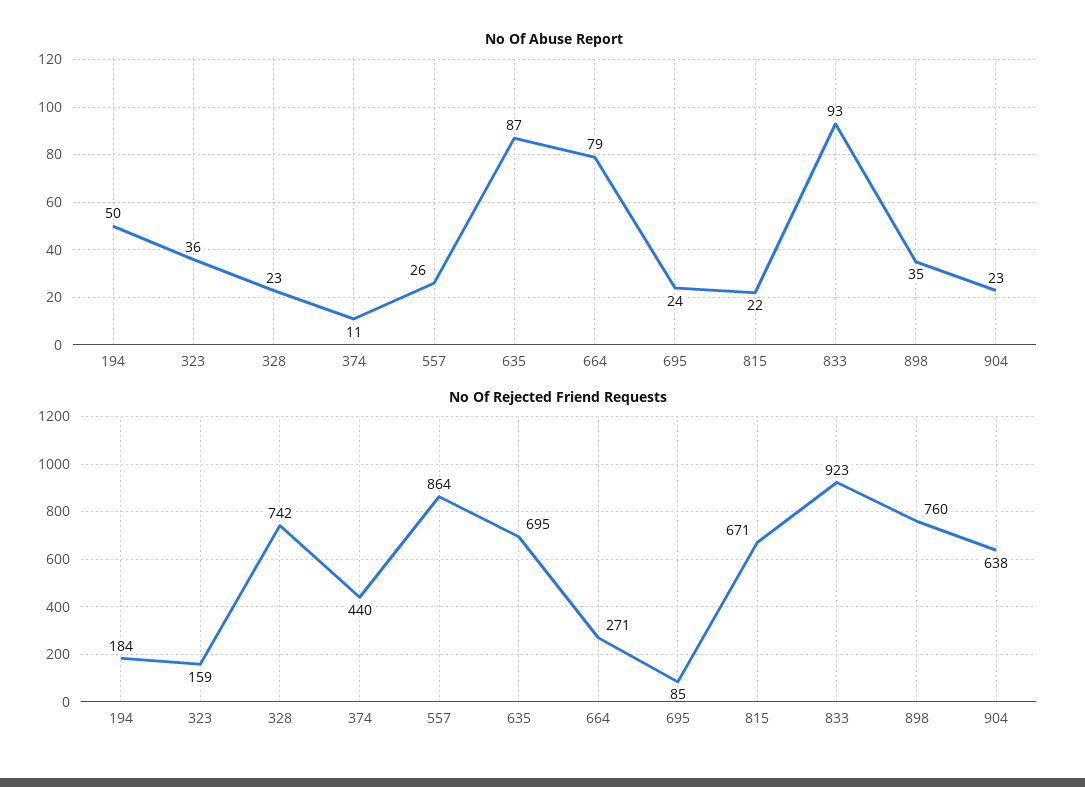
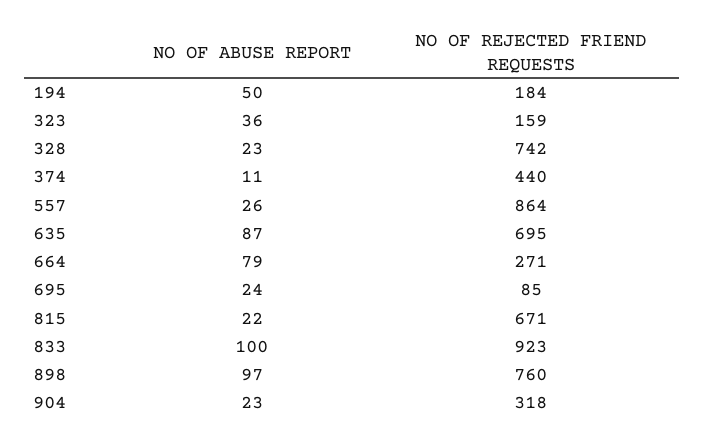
  {
    "No Of Abuse Report": {
      "194": 50,
      "323": 36,
      "328": 23,
      "374": 11,
      "557": 26,
      "635": 87,
      "664": 79,
      "695": 24,
      "815": 22,
-     "833": 93,
+     "833": 100,
-     "898": 35,
+     "898": 97,
      "904": 23
    },
    "No Of Rejected Friend Requests": {
      "194": 184,
      "323": 159,
      "328": 742,
      "374": 440,
      "557": 864,
      "635": 695,
      "664": 271,
      "695": 85,
      "815": 671,
      "833": 923,
      "898": 760,
-     "904": 638
+     "904": 318
    }
  }

